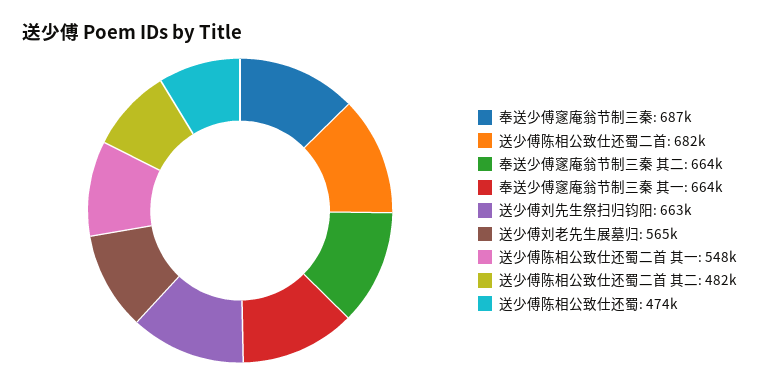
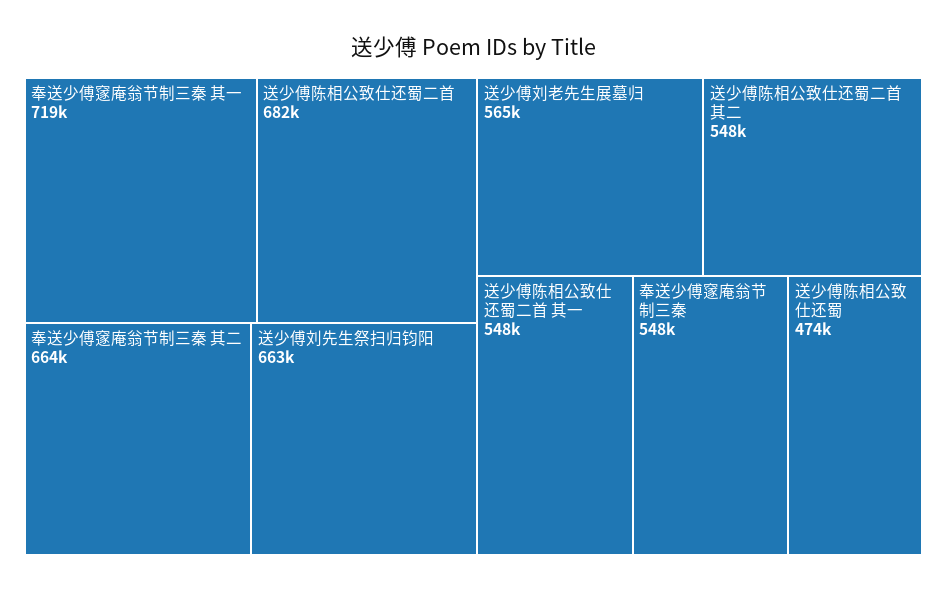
  {
-   "奉送少傅䆳庵翁节制三秦": 687000,
+   "奉送少傅䆳庵翁节制三秦": 548000,
    "送少傅陈相公致仕还蜀二首": 682000,
    "奉送少傅䆳庵翁节制三秦 其二": 664000,
-   "奉送少傅䆳庵翁节制三秦 其一": 664000,
+   "奉送少傅䆳庵翁节制三秦 其一": 719000,
    "送少傅刘先生祭扫归钧阳": 663000,
    "送少傅刘老先生展墓归": 565000,
    "送少傅陈相公致仕还蜀二首 其一": 548000,
-   "送少傅陈相公致仕还蜀二首 其二": 482000,
+   "送少傅陈相公致仕还蜀二首 其二": 548000,
    "送少傅陈相公致仕还蜀": 474000
  }

